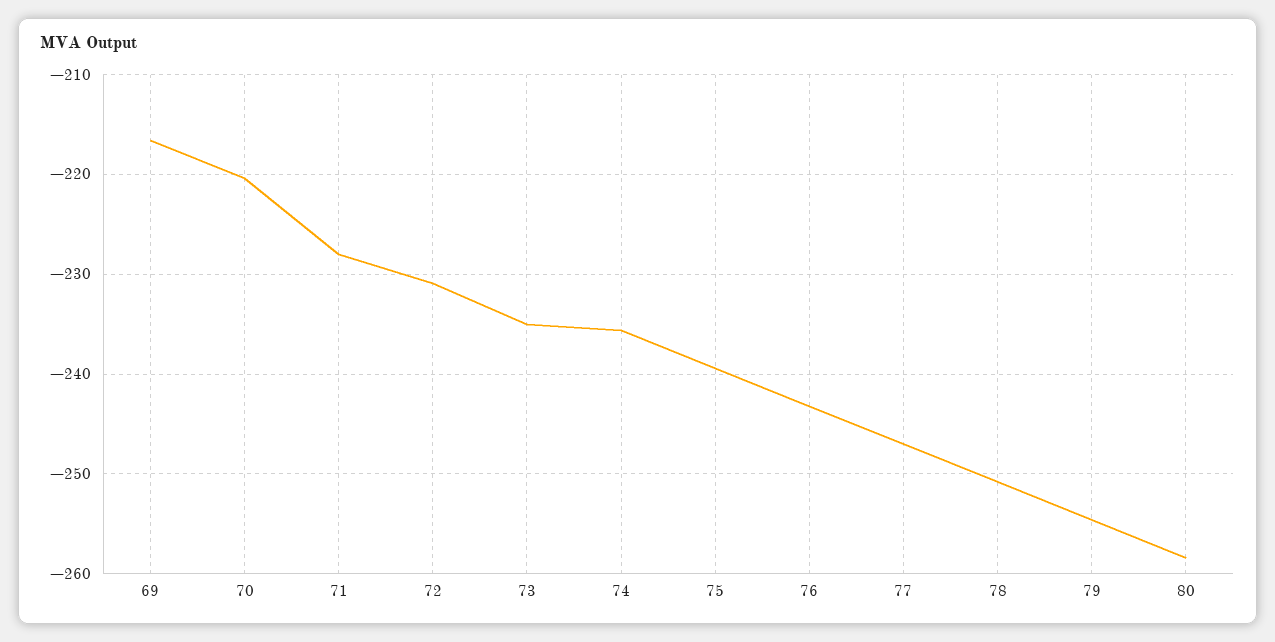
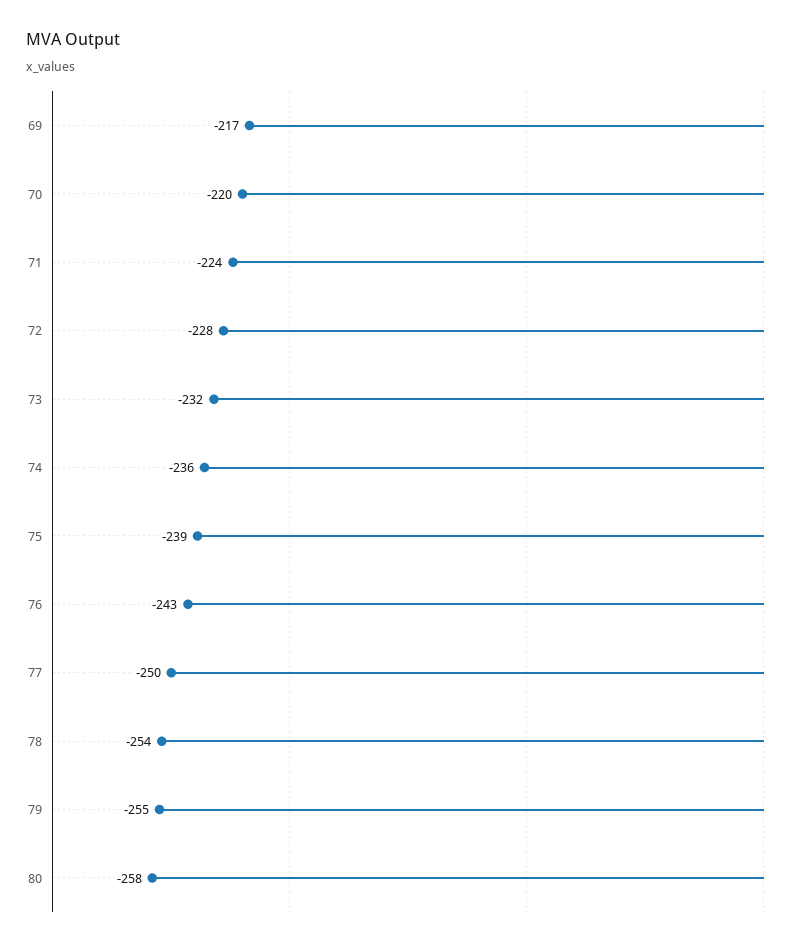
  {
    "69": -217,
    "70": -220,
-   "71": -228,
+   "71": -224,
-   "72": -231,
+   "72": -228,
-   "73": -235,
+   "73": -232,
    "74": -236,
    "75": -239,
    "76": -243,
-   "77": -247,
+   "77": -250,
-   "78": -251,
+   "78": -254,
    "79": -255,
    "80": -258
  }

